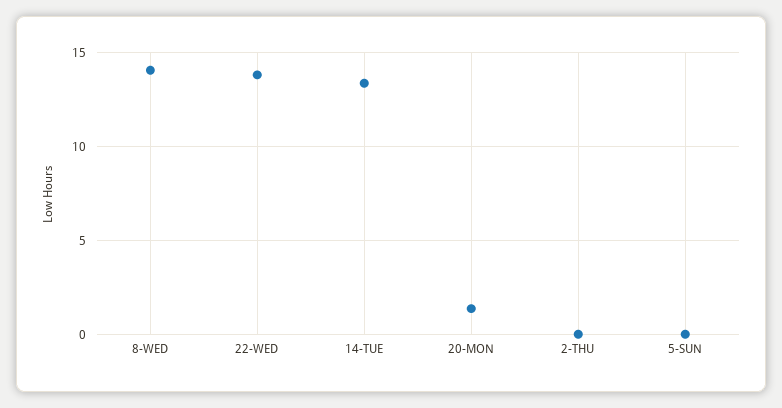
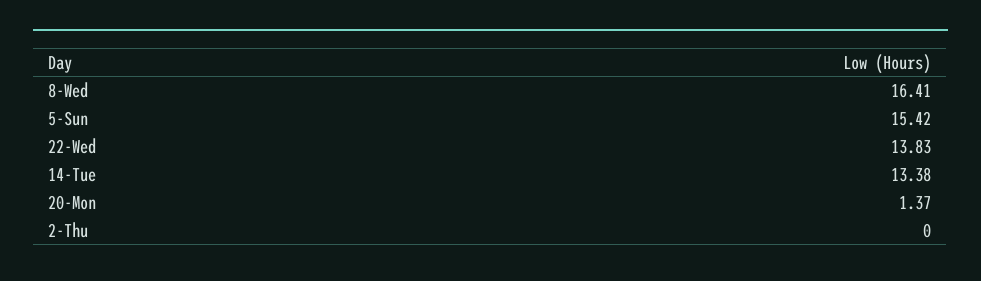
  {
-   "8-WED": 14,
+   "8-WED": 16.41,
    "22-WED": 13.83,
    "14-TUE": 13.38,
    "20-MON": 1.37,
    "2-THU": 0,
-   "5-SUN": 0
+   "5-SUN": 15.42
  }

